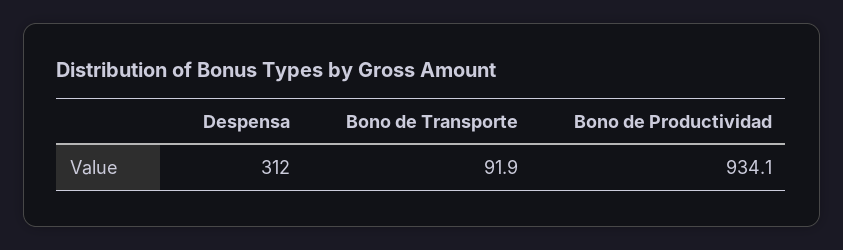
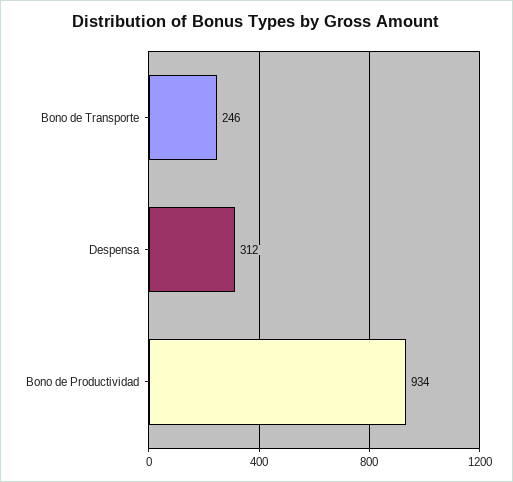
  {
    "Despensa": 312,
-   "Bono de Transporte": 91.9,
+   "Bono de Transporte": 246,
    "Bono de Productividad": 934.1
  }

